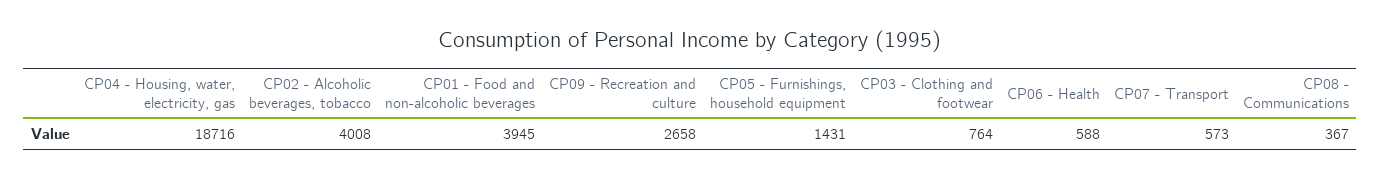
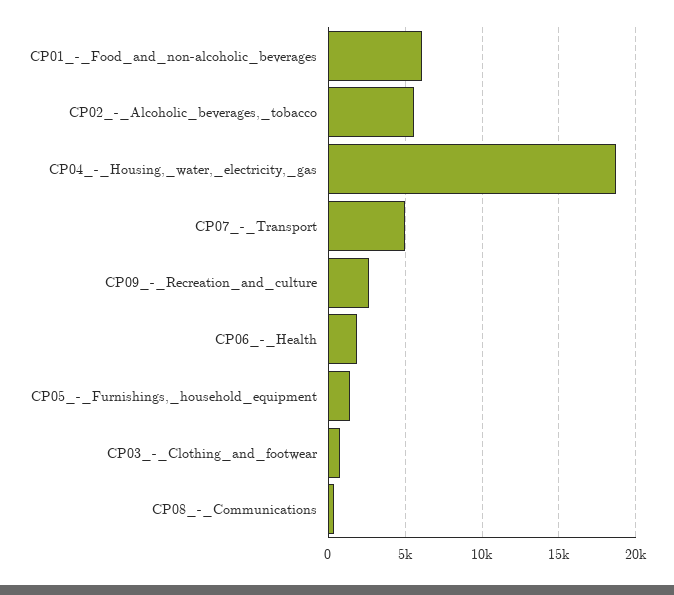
  {
    "CP04 - Housing, water, electricity, gas": 18716,
-   "CP02 - Alcoholic beverages, tobacco": 4008,
+   "CP02 - Alcoholic beverages, tobacco": 5500,
-   "CP01 - Food and non-alcoholic beverages": 3945,
+   "CP01 - Food and non-alcoholic beverages": 6000,
    "CP09 - Recreation and culture": 2658,
    "CP05 - Furnishings, household equipment": 1431,
    "CP03 - Clothing and footwear": 764,
-   "CP06 - Health": 588,
+   "CP06 - Health": 2000,
-   "CP07 - Transport": 573,
+   "CP07 - Transport": 5000,
    "CP08 - Communications": 367
  }

